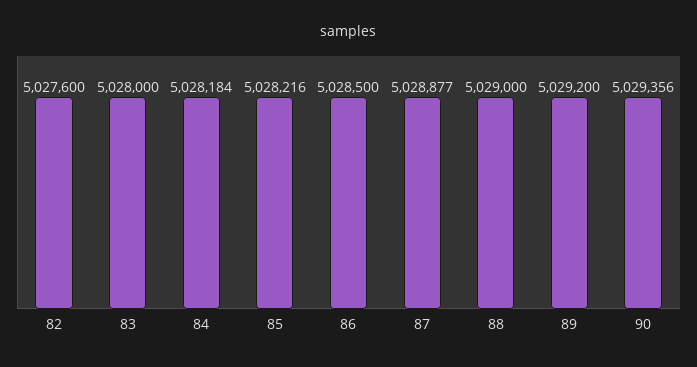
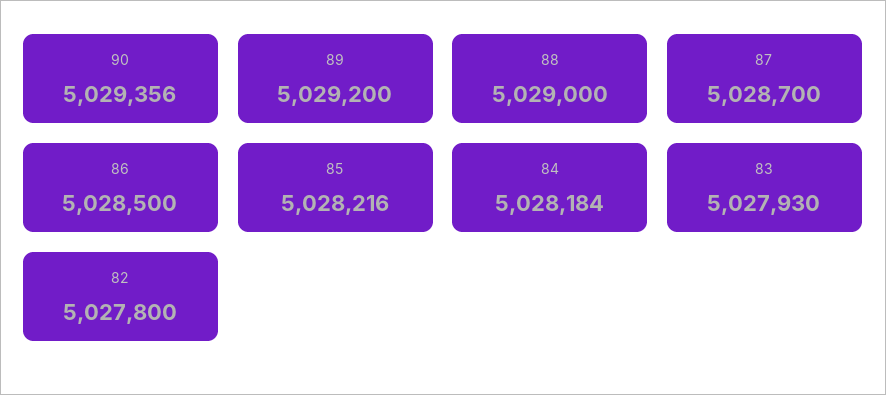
  {
-   "82": 5027600,
+   "82": 5027800,
-   "83": 5028000,
+   "83": 5027930,
    "84": 5028184,
    "85": 5028216,
    "86": 5028500,
-   "87": 5028877,
+   "87": 5028700,
    "88": 5029000,
    "89": 5029200,
    "90": 5029356
  }

